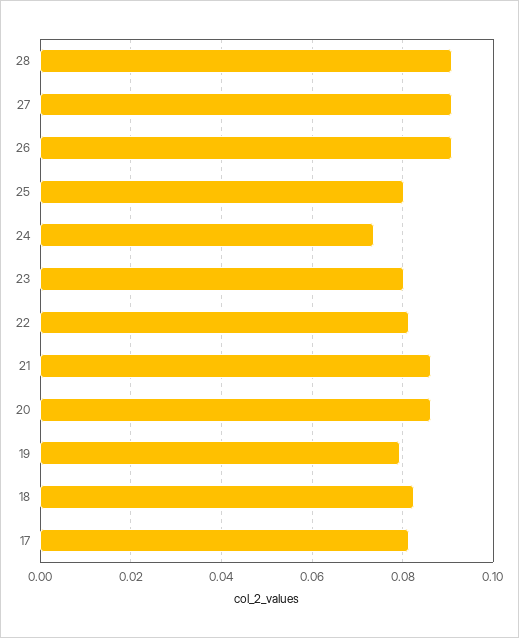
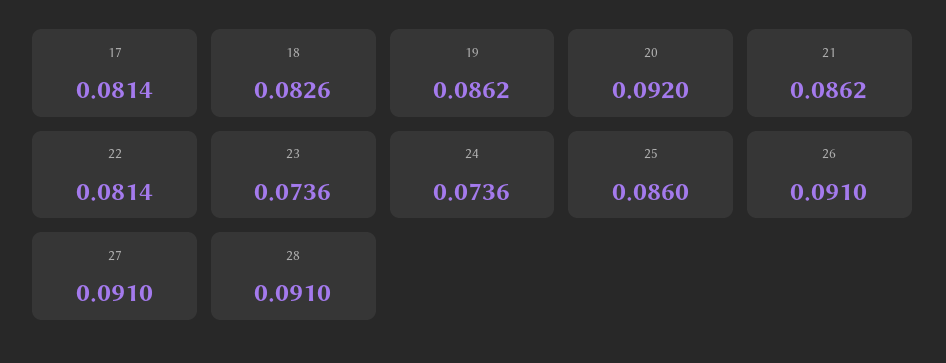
  {
    "28": 0.091,
    "27": 0.091,
    "26": 0.091,
-   "25": 0.08,
+   "25": 0.086,
    "24": 0.0736,
-   "23": 0.08,
+   "23": 0.0736,
    "22": 0.0814,
    "21": 0.0862,
-   "20": 0.086,
+   "20": 0.092,
-   "19": 0.08,
+   "19": 0.0862,
    "18": 0.0826,
    "17": 0.0814
  }

